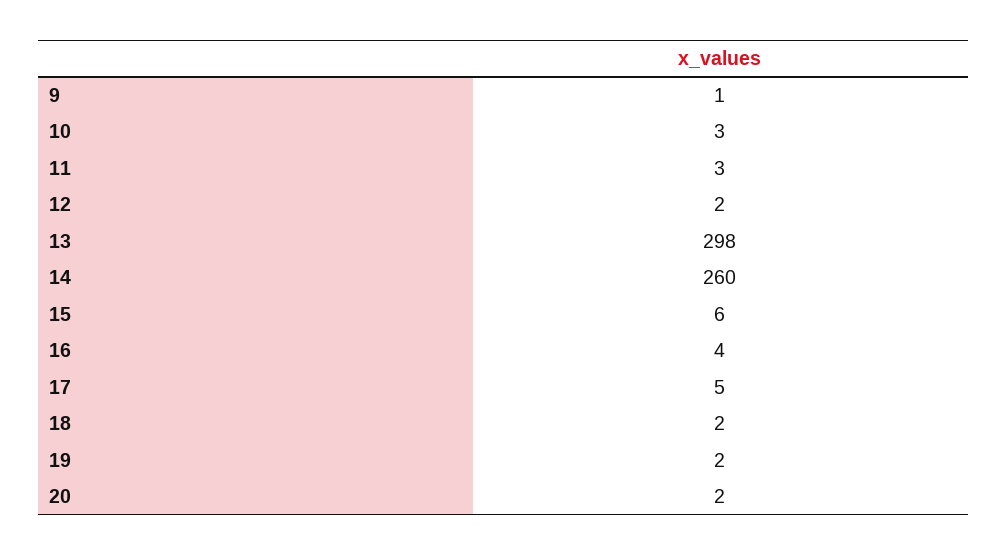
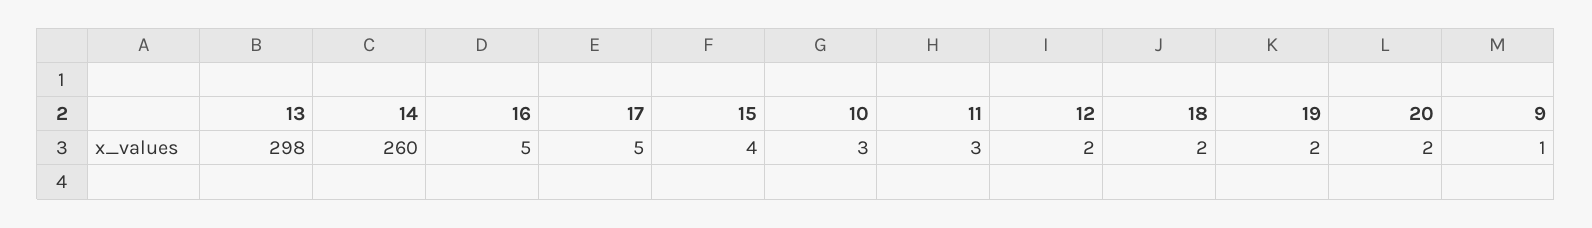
  {
    "9": 1,
    "10": 3,
    "11": 3,
    "12": 2,
    "13": 298,
    "14": 260,
-   "15": 6,
+   "15": 4,
-   "16": 4,
+   "16": 5,
    "17": 5,
    "18": 2,
    "19": 2,
    "20": 2
  }

